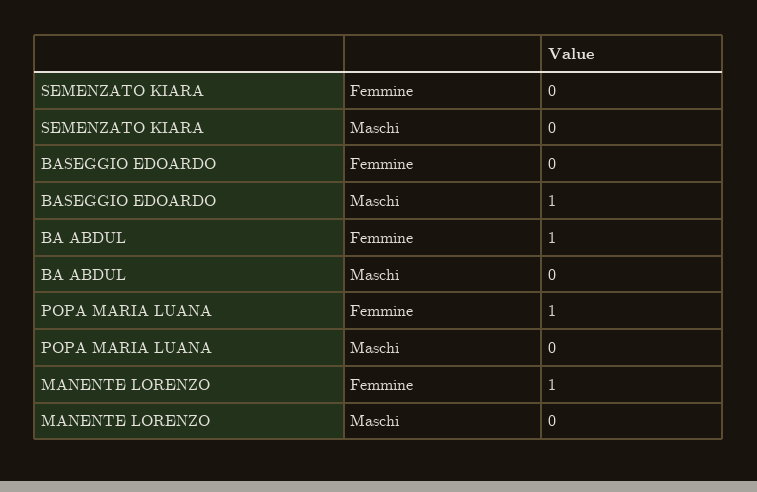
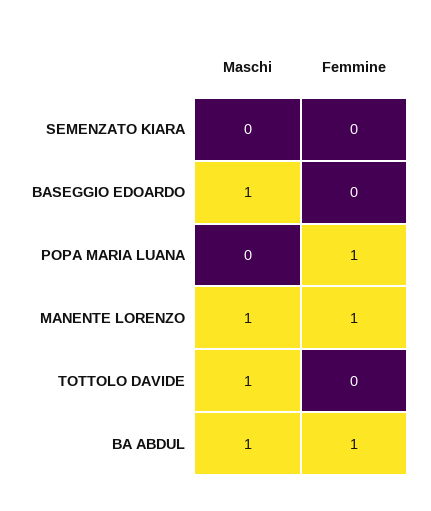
  {
    "SEMENZATO KIARA": {
      "Femmine": 0,
      "Maschi": 0
    },
    "BASEGGIO EDOARDO": {
      "Femmine": 0,
      "Maschi": 1
    },
    "BA ABDUL": {
      "Femmine": 1,
-     "Maschi": 0
+     "Maschi": 1
    },
    "POPA MARIA LUANA": {
      "Femmine": 1,
      "Maschi": 0
    },
    "MANENTE LORENZO": {
      "Femmine": 1,
-     "Maschi": 0
+     "Maschi": 1
-   }
+   },
+   "TOTTOLO DAVIDE": {
+     "Maschi": 1,
+     "Femmine": 0
+   }
  }

